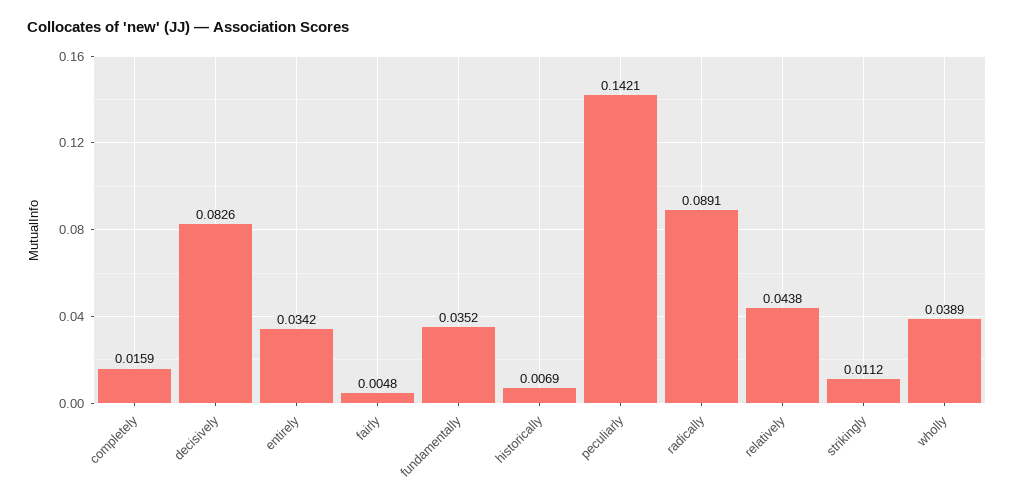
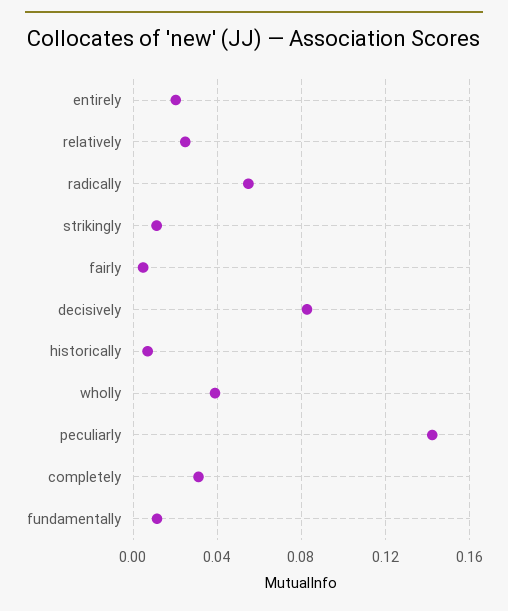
  {
-   "completely": 0.0159,
+   "completely": 0.03,
    "decisively": 0.0826,
-   "entirely": 0.0342,
+   "entirely": 0.02,
    "fairly": 0.0048,
-   "fundamentally": 0.0352,
+   "fundamentally": 0.01,
    "historically": 0.0069,
    "peculiarly": 0.1421,
-   "radically": 0.0891,
+   "radically": 0.055,
-   "relatively": 0.0438,
+   "relatively": 0.025,
    "strikingly": 0.0112,
    "wholly": 0.0389
  }

